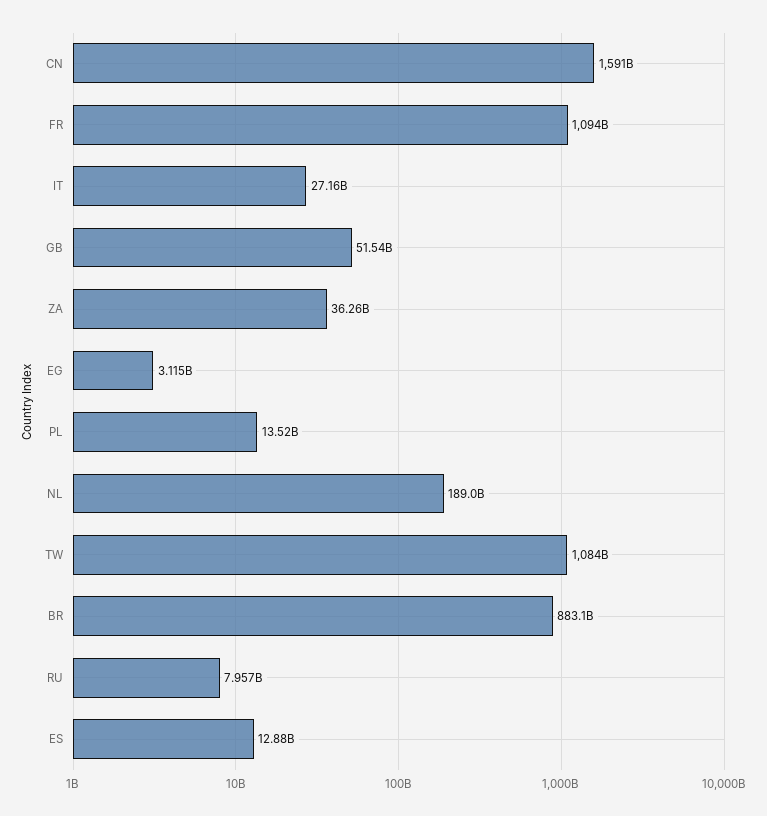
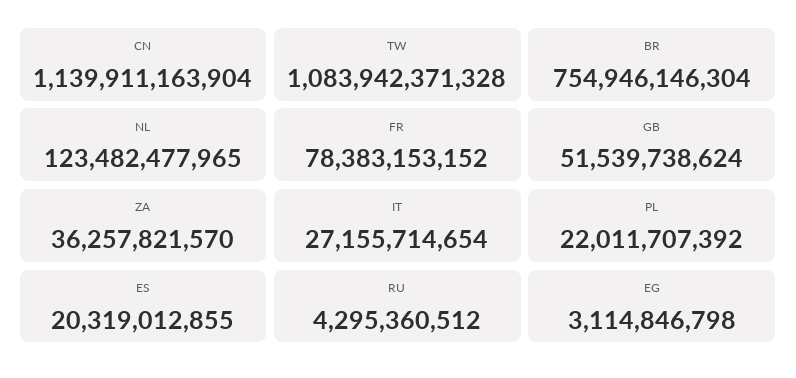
  {
-   "CN": 1591000000000,
+   "CN": 1139911163904,
-   "FR": 1094000000000,
+   "FR": 78383153152,
    "IT": 27155714654,
    "GB": 51539738624,
    "ZA": 36257821570,
    "EG": 3114846798,
-   "PL": 13520000000,
+   "PL": 22011707392,
-   "NL": 189000000000,
+   "NL": 123482477965,
    "TW": 1083942371328,
-   "BR": 883100000000,
+   "BR": 754946146304,
-   "RU": 7957000000,
+   "RU": 4295360512,
-   "ES": 12880000000
+   "ES": 20319012855
  }

